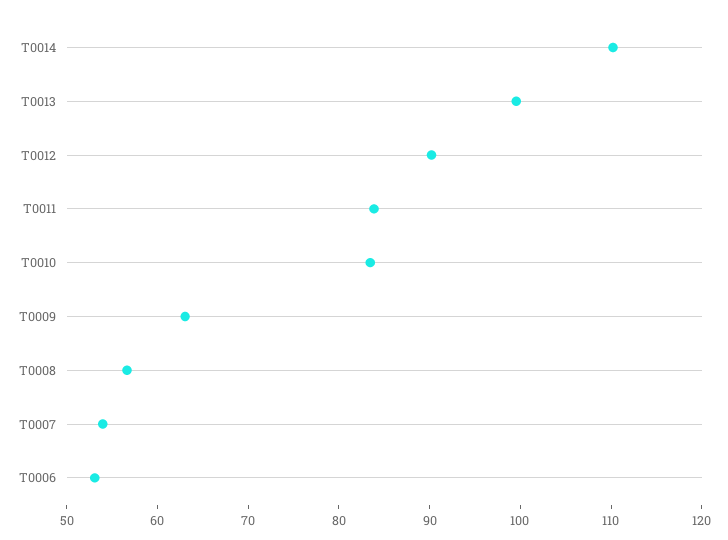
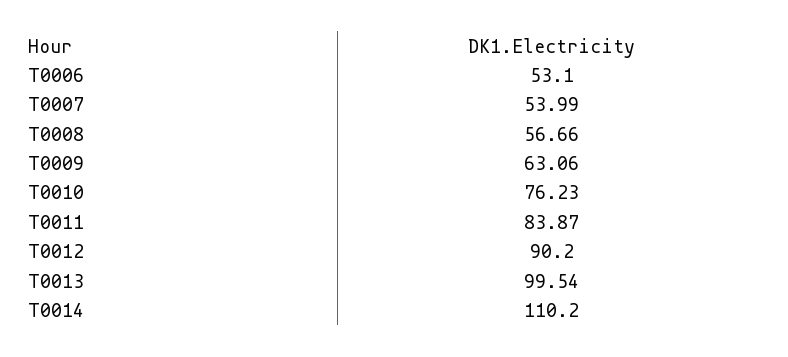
  {
    "T0014": 110.2,
    "T0013": 99.54,
    "T0012": 90.2,
    "T0011": 83.87,
-   "T0010": 84,
+   "T0010": 76.23,
    "T0009": 63.06,
    "T0008": 56.66,
    "T0007": 53.99,
    "T0006": 53.1
  }

